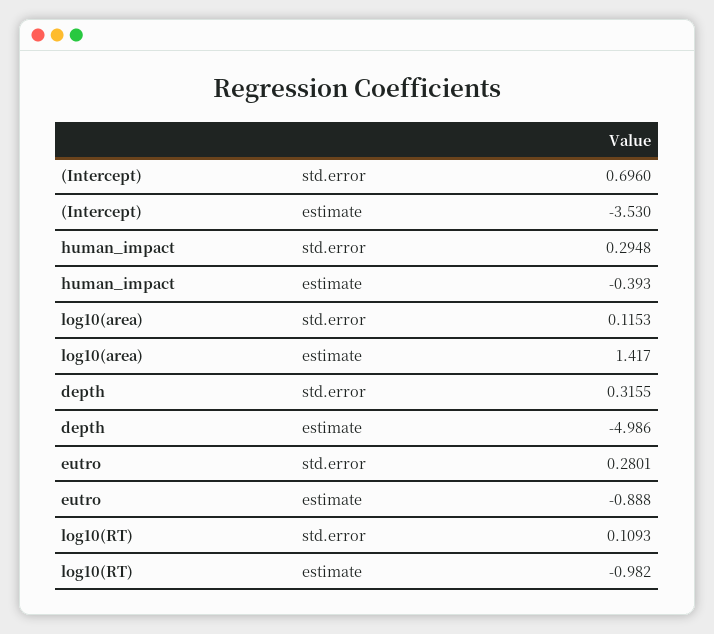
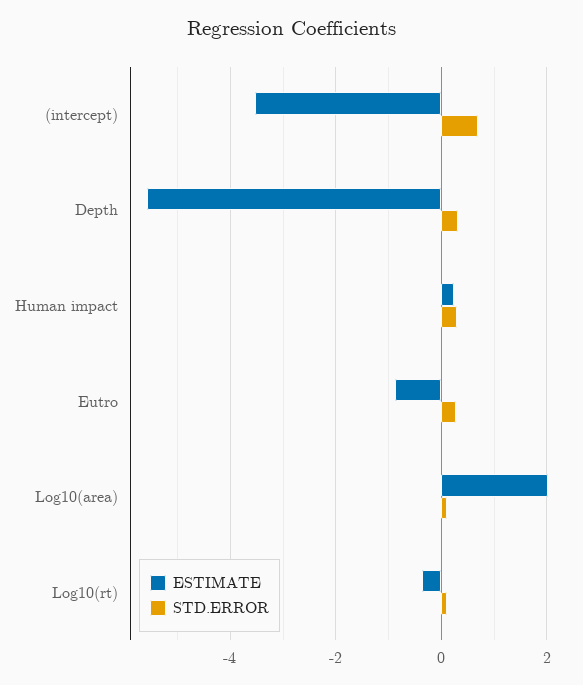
  {
    "std.error": {
      "(Intercept)": 0.696,
      "human_impact": 0.2948,
      "log10(area)": 0.1153,
      "depth": 0.3155,
      "eutro": 0.2801,
      "log10(RT)": 0.1093
    },
    "estimate": {
      "(Intercept)": -3.53,
-     "human_impact": -0.393,
+     "human_impact": 0.2,
-     "log10(area)": 1.417,
+     "log10(area)": 2,
-     "depth": -4.986,
+     "depth": -5.6,
      "eutro": -0.888,
-     "log10(RT)": -0.982
+     "log10(RT)": -0.4
    }
  }

